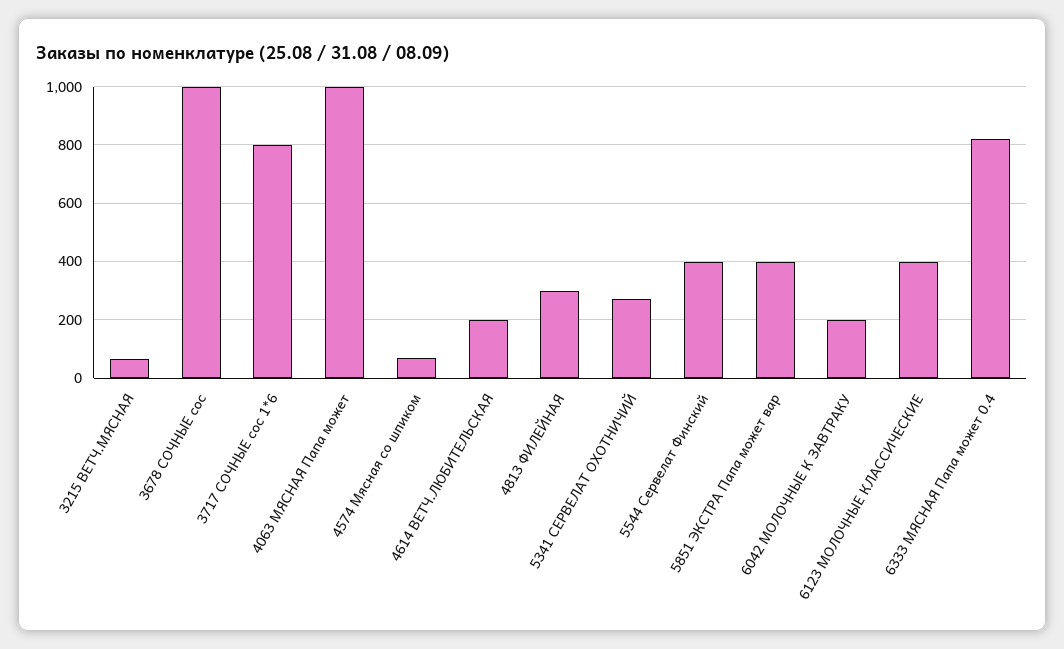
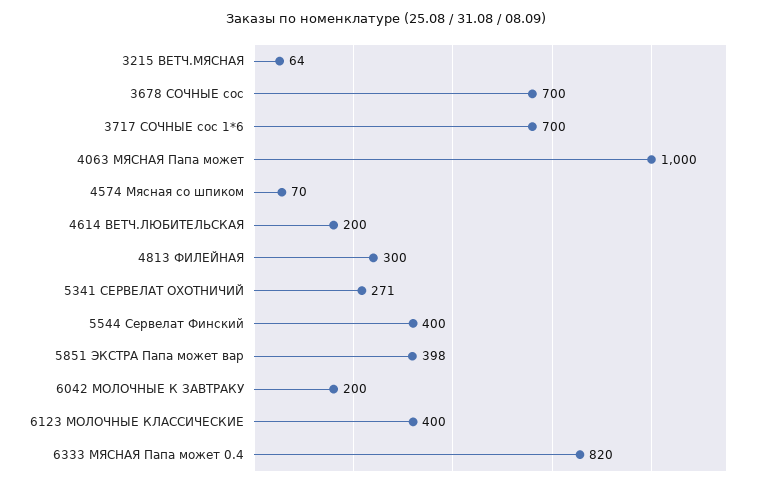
  {
    "3215 ВЕТЧ.МЯСНАЯ": 64,
-   "3678 СОЧНЫЕ сос": 1000,
+   "3678 СОЧНЫЕ сос": 700,
-   "3717 СОЧНЫЕ сос 1*6": 800,
+   "3717 СОЧНЫЕ сос 1*6": 700,
    "4063 МЯСНАЯ Папа может": 1000,
    "4574 Мясная со шпиком": 70,
    "4614 ВЕТЧ.ЛЮБИТЕЛЬСКАЯ": 200,
    "4813 ФИЛЕЙНАЯ": 300,
    "5341 СЕРВЕЛАТ ОХОТНИЧИЙ": 271,
    "5544 Сервелат Финский": 400,
    "5851 ЭКСТРА Папа может вар": 398,
    "6042 МОЛОЧНЫЕ К ЗАВТРАКУ": 200,
    "6123 МОЛОЧНЫЕ КЛАССИЧЕСКИЕ": 400,
    "6333 МЯСНАЯ Папа может 0.4": 820
  }

